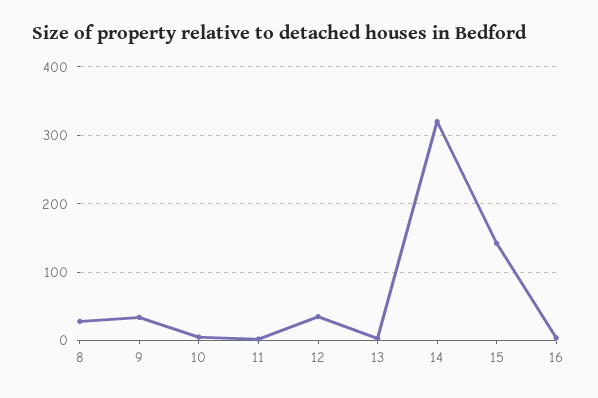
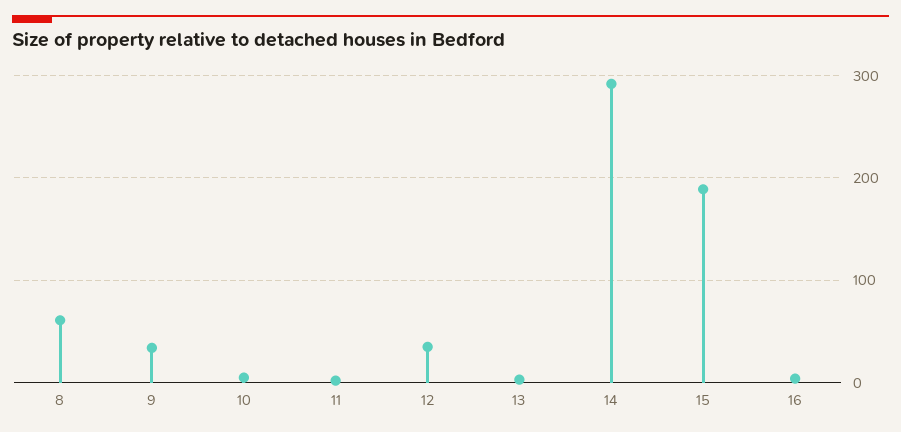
  {
-   "8": 30,
+   "8": 60,
    "9": 30,
    "10": 10,
    "11": 0,
    "12": 40,
    "13": 0,
-   "14": 320,
+   "14": 290,
-   "15": 140,
+   "15": 190,
    "16": 0
  }

